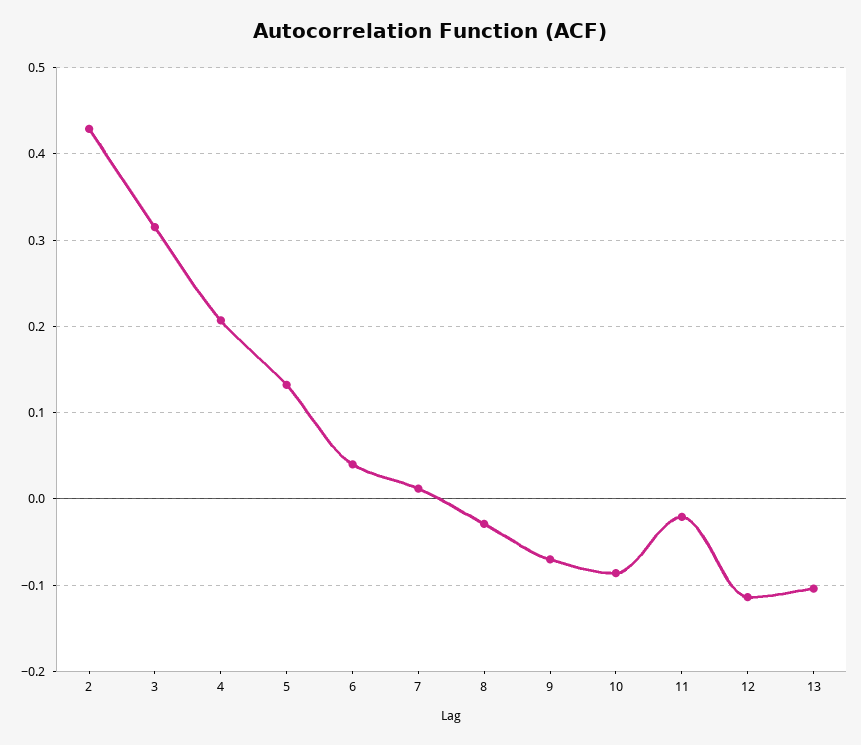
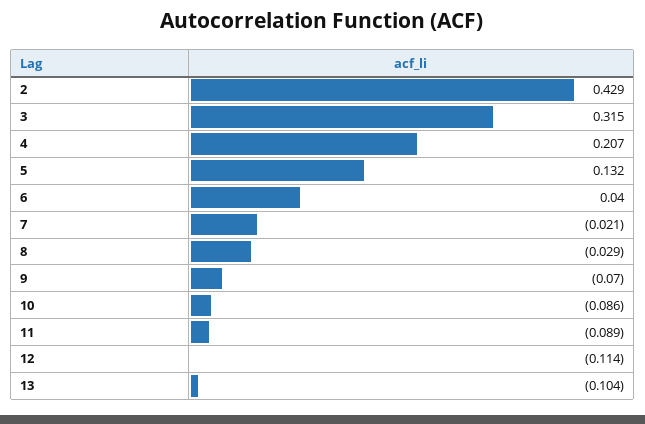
  {
    "2": 0.429,
    "3": 0.315,
    "4": 0.207,
    "5": 0.132,
    "6": 0.04,
-   "7": 0.01,
+   "7": -0.021,
    "8": -0.029,
    "9": -0.07,
    "10": -0.086,
-   "11": -0.02,
+   "11": -0.089,
    "12": -0.114,
    "13": -0.104
  }

